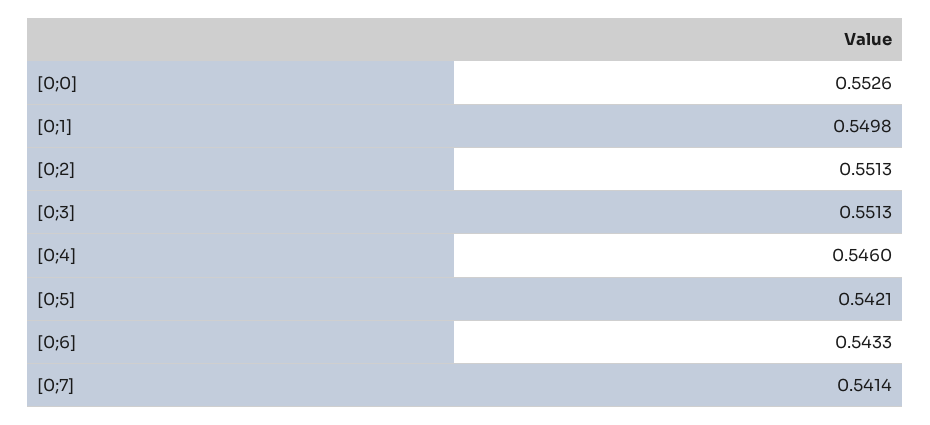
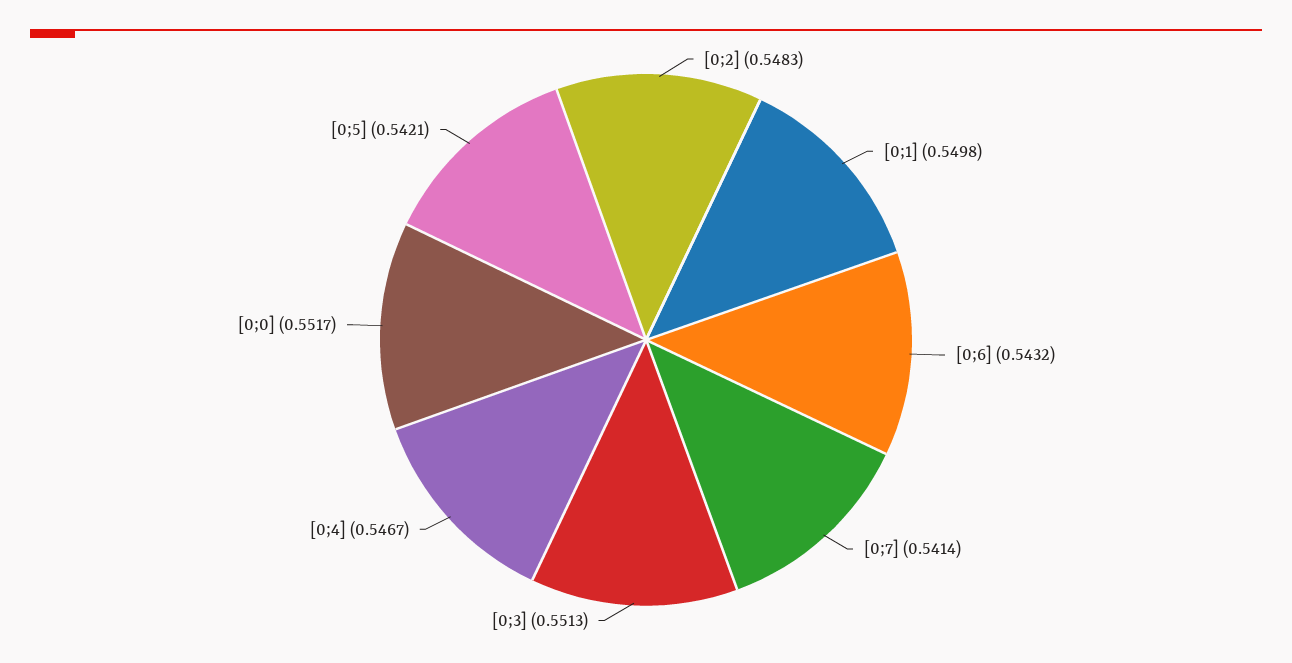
  {
-   "[0;0]": 0.5526,
+   "[0;0]": 0.5517,
    "[0;1]": 0.5498,
-   "[0;2]": 0.5513,
+   "[0;2]": 0.5483,
    "[0;3]": 0.5513,
-   "[0;4]": 0.546,
+   "[0;4]": 0.5467,
    "[0;5]": 0.5421,
-   "[0;6]": 0.5433,
+   "[0;6]": 0.5432,
    "[0;7]": 0.5414
  }

